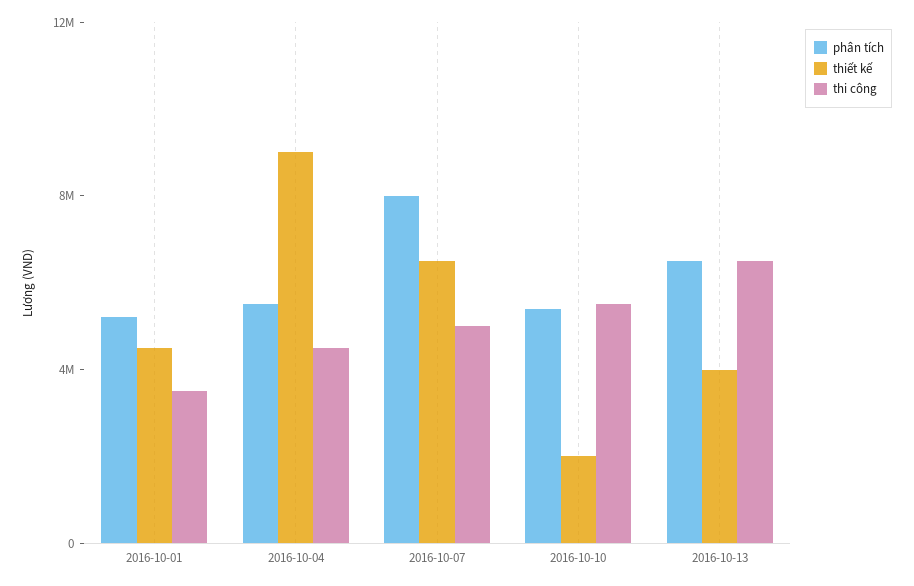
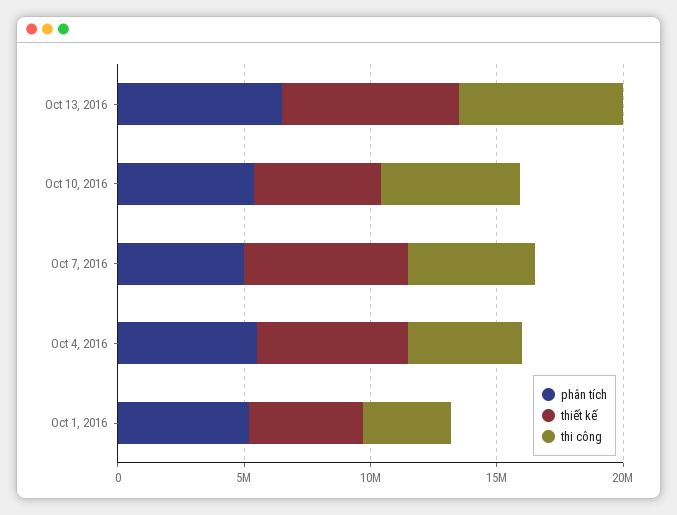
  {
    "phân tích": {
      "2016-10-01": 5000000,
      "2016-10-04": 6000000,
-     "2016-10-07": 8000000,
+     "2016-10-07": 5000000,
      "2016-10-10": 5000000,
      "2016-10-13": 7000000
    },
    "thiết kế": {
      "2016-10-01": 5000000,
-     "2016-10-04": 9000000,
+     "2016-10-04": 6000000,
      "2016-10-07": 7000000,
-     "2016-10-10": 2000000,
+     "2016-10-10": 5000000,
-     "2016-10-13": 4000000
+     "2016-10-13": 7000000
    },
    "thi công": {
      "2016-10-01": 4000000,
      "2016-10-04": 5000000,
      "2016-10-07": 5000000,
      "2016-10-10": 6000000,
      "2016-10-13": 7000000
    }
  }

